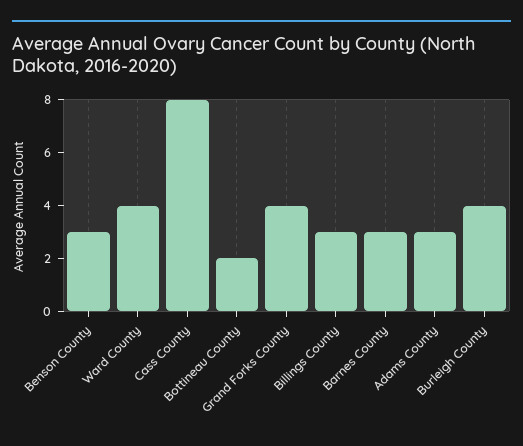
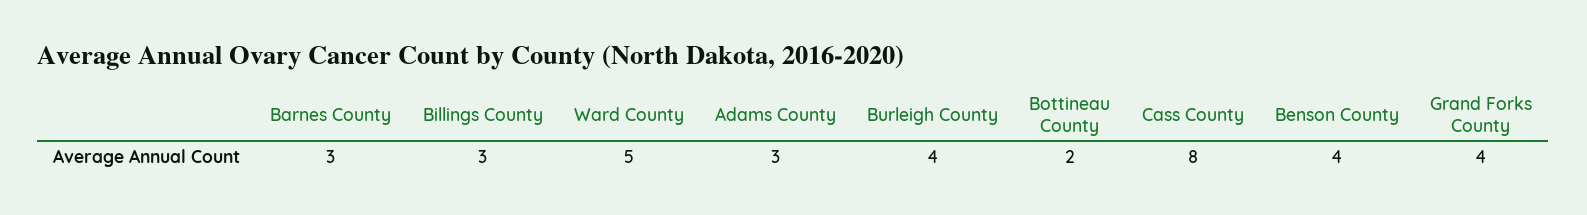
  {
-   "Benson County": 3,
+   "Benson County": 4,
-   "Ward County": 4,
+   "Ward County": 5,
    "Cass County": 8,
    "Bottineau County": 2,
    "Grand Forks County": 4,
    "Billings County": 3,
    "Barnes County": 3,
    "Adams County": 3,
    "Burleigh County": 4
  }

